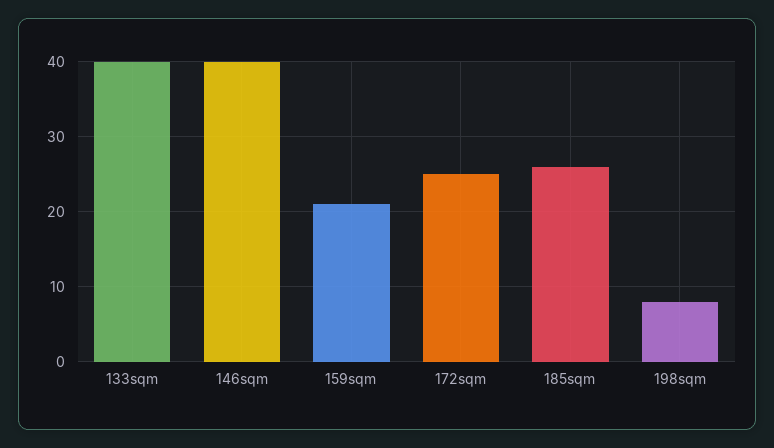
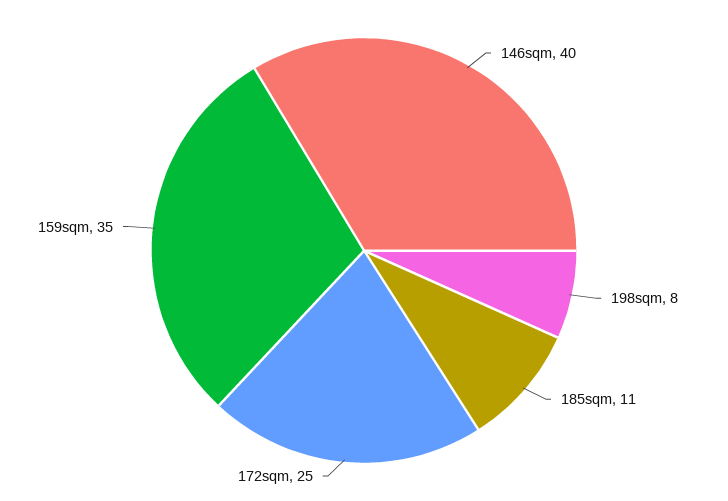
  {
-   "133sqm": 40,
    "146sqm": 40,
-   "159sqm": 21,
+   "159sqm": 35,
    "172sqm": 25,
-   "185sqm": 26,
+   "185sqm": 11,
    "198sqm": 8
  }

